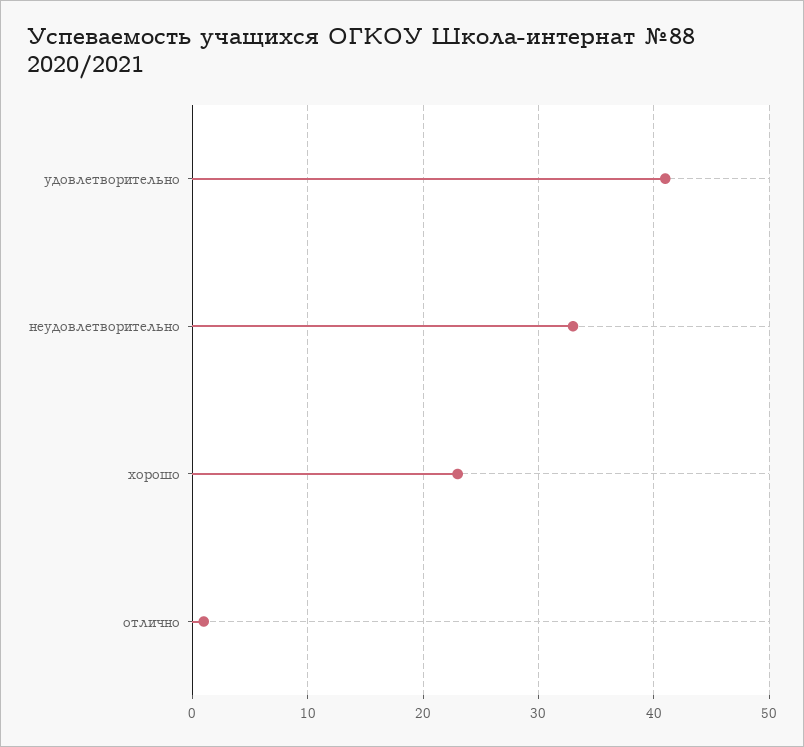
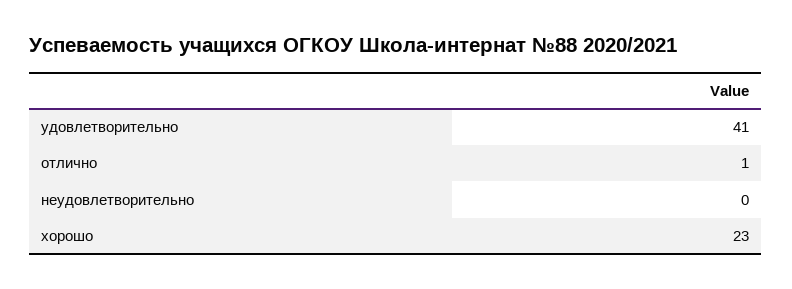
  {
    "удовлетворительно": 41,
-   "неудовлетворительно": 33,
+   "неудовлетворительно": 0,
    "хорошо": 23,
    "отлично": 1
  }

